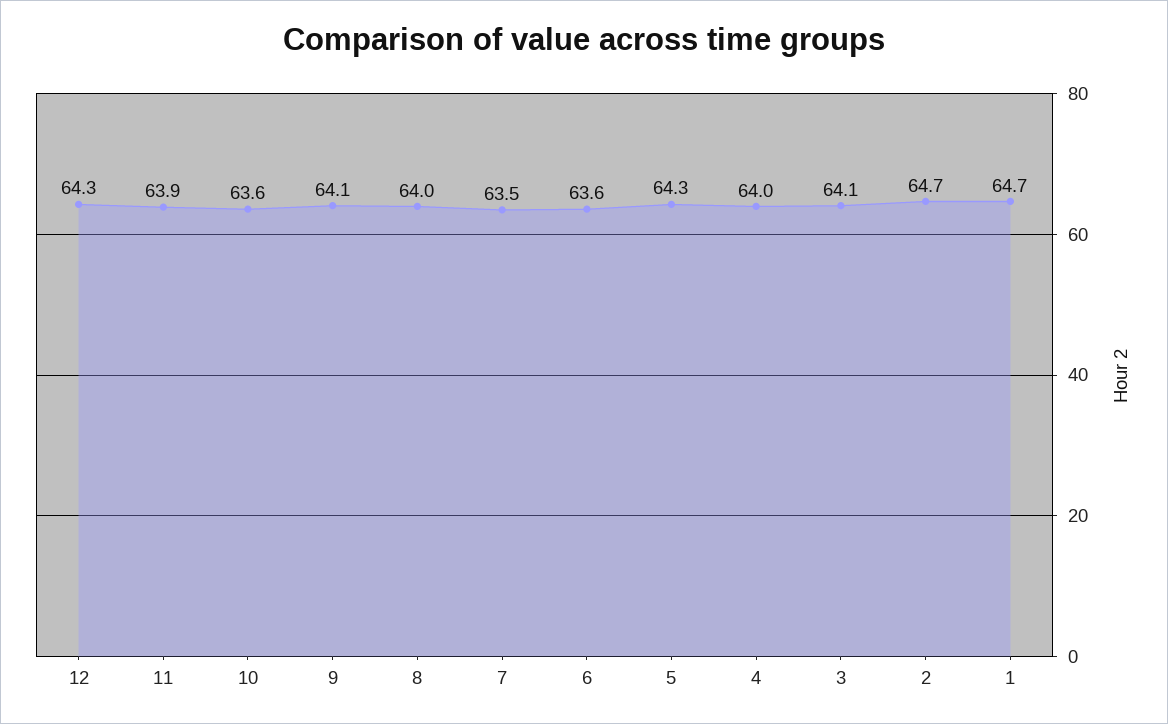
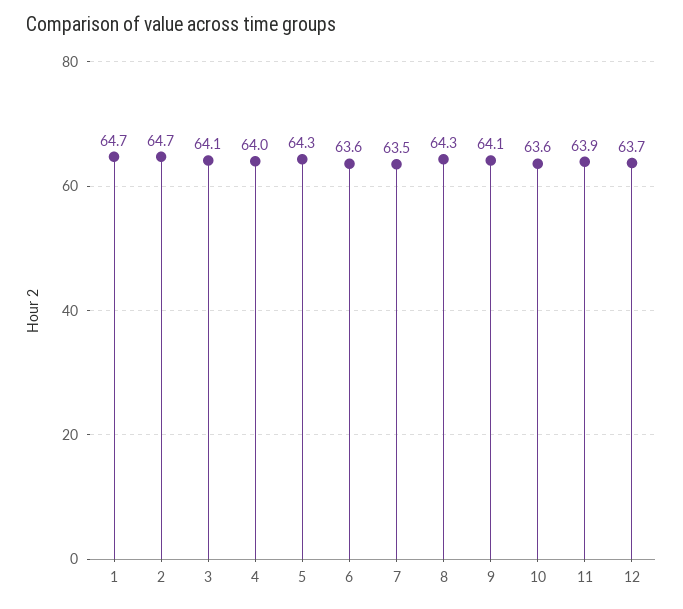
  {
-   "12": 64.3,
+   "12": 63.7,
    "11": 63.9,
    "10": 63.6,
    "9": 64.1,
-   "8": 64,
+   "8": 64.3,
    "7": 63.5,
    "6": 63.6,
    "5": 64.3,
    "4": 64,
    "3": 64.1,
    "2": 64.7,
    "1": 64.7
  }

